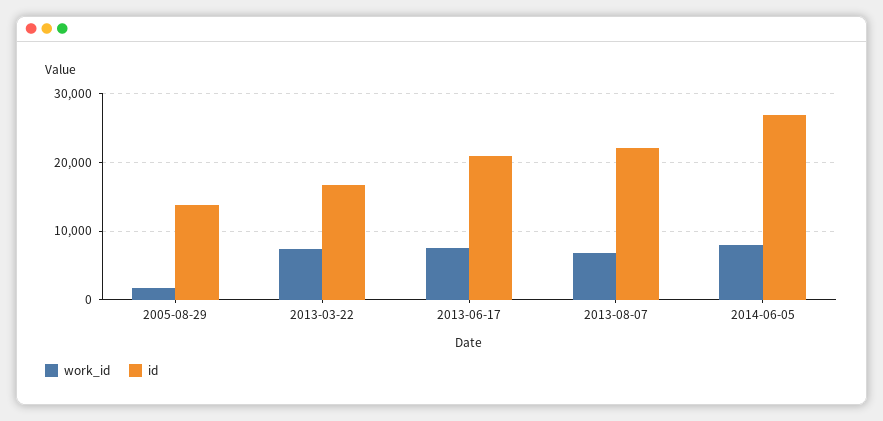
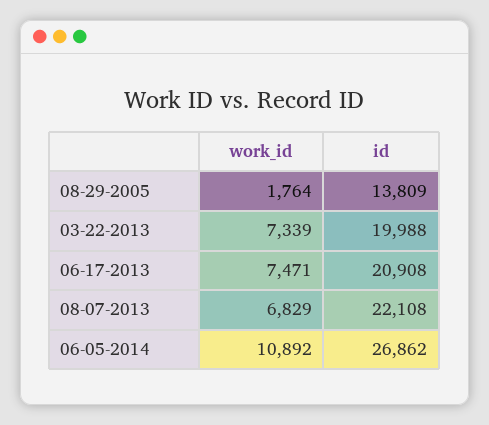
  {
    "work_id": {
      "2005-08-29": 1764,
      "2013-03-22": 7339,
      "2013-06-17": 7471,
      "2013-08-07": 6829,
-     "2014-06-05": 8000
+     "2014-06-05": 10892
    },
    "id": {
      "2005-08-29": 13809,
-     "2013-03-22": 17000,
+     "2013-03-22": 19988,
      "2013-06-17": 20908,
      "2013-08-07": 22108,
      "2014-06-05": 26862
    }
  }

